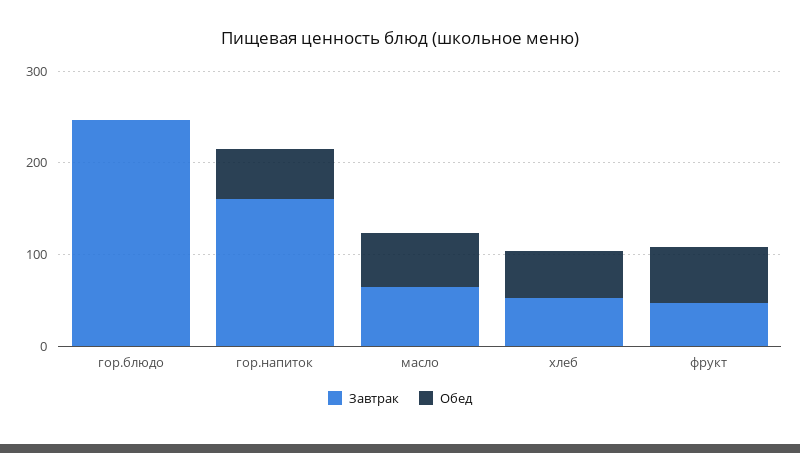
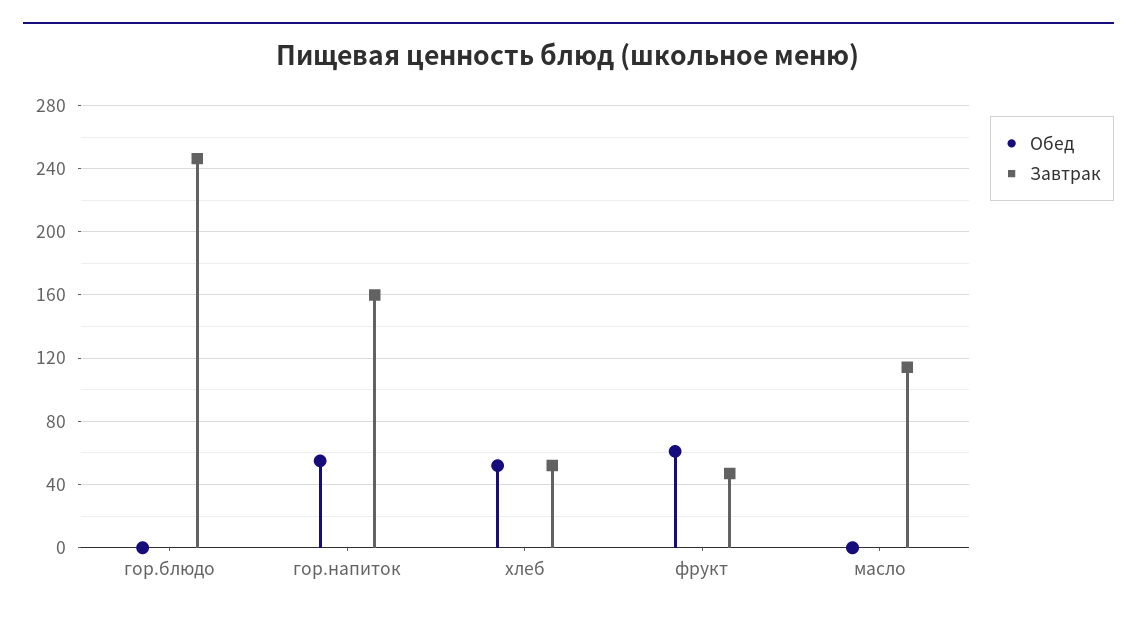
  {
    "Завтрак": {
      "гор.блюдо": 245,
      "гор.напиток": 160,
-     "масло": 60,
+     "масло": 115,
      "хлеб": 50,
      "фрукт": 45
    },
    "Обед": {
      "гор.блюдо": 0,
      "гор.напиток": 55,
-     "масло": 60,
+     "масло": 0,
      "хлеб": 50,
      "фрукт": 60
    }
  }

